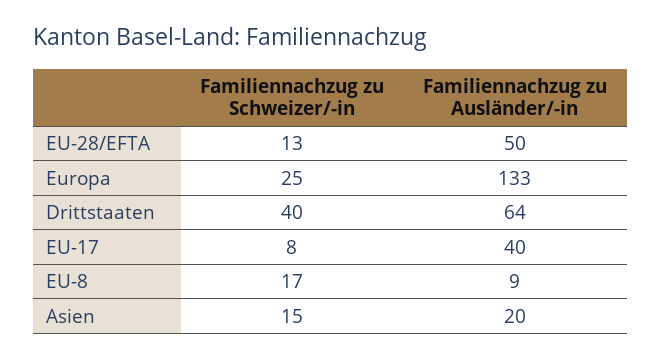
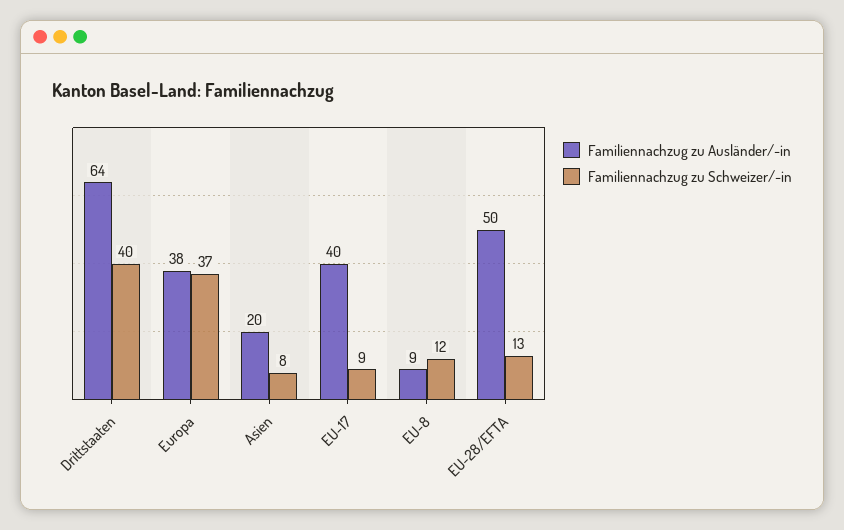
  {
    "Familiennachzug zu Schweizer/-in": {
      "EU-28/EFTA": 13,
-     "Europa": 25,
+     "Europa": 37,
      "Drittstaaten": 40,
-     "EU-17": 8,
+     "EU-17": 9,
-     "EU-8": 17,
+     "EU-8": 12,
-     "Asien": 15
+     "Asien": 8
    },
    "Familiennachzug zu Ausländer/-in": {
      "EU-28/EFTA": 50,
-     "Europa": 133,
+     "Europa": 38,
      "Drittstaaten": 64,
      "EU-17": 40,
      "EU-8": 9,
      "Asien": 20
    }
  }

